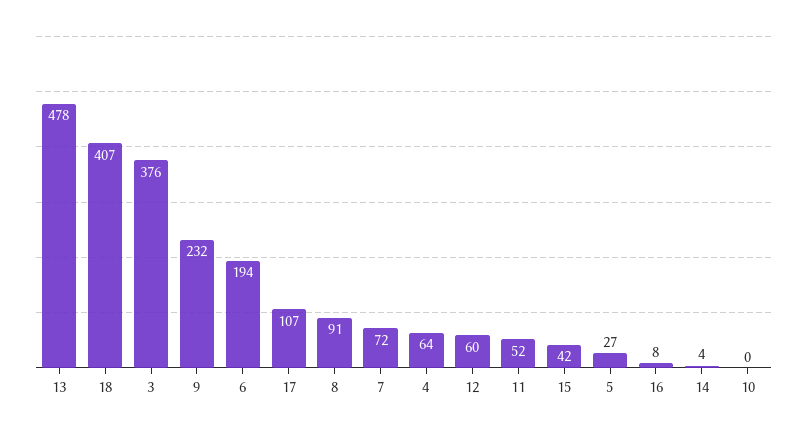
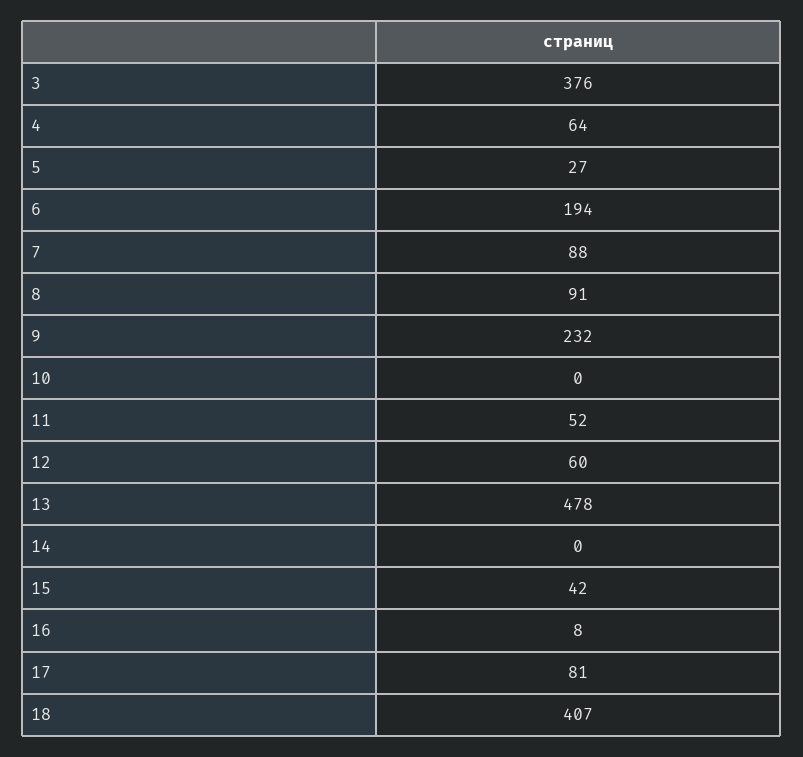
  {
    "13": 478,
    "18": 407,
    "3": 376,
    "9": 232,
    "6": 194,
-   "17": 107,
+   "17": 81,
    "8": 91,
-   "7": 72,
+   "7": 88,
    "4": 64,
    "12": 60,
    "11": 52,
    "15": 42,
    "5": 27,
    "16": 8,
-   "14": 4,
+   "14": 0,
    "10": 0
  }

